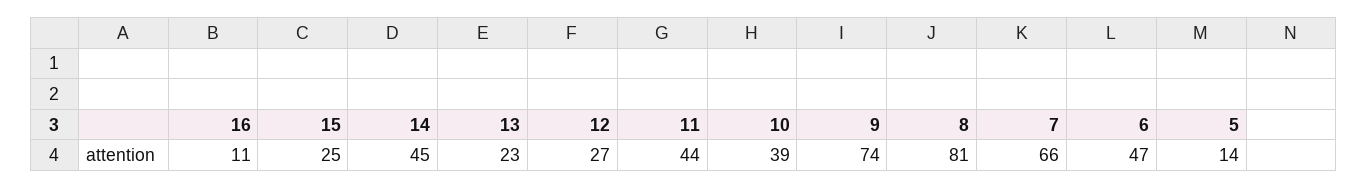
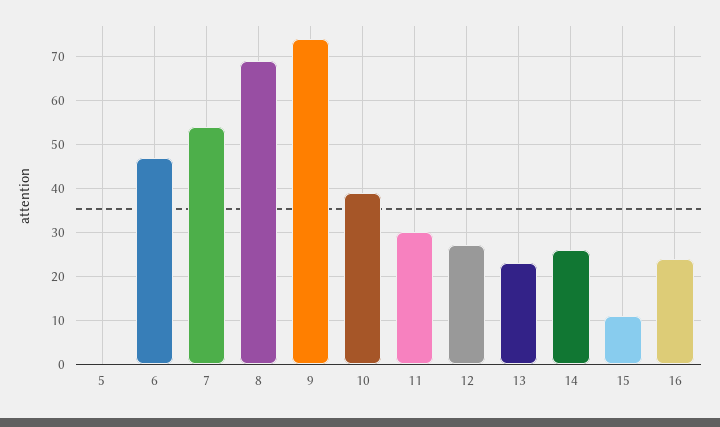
  {
-   "16": 11,
+   "16": 25,
-   "15": 25,
+   "15": 10,
-   "14": 45,
+   "14": 25,
    "13": 23,
    "12": 27,
-   "11": 44,
+   "11": 30,
    "10": 39,
    "9": 74,
-   "8": 81,
+   "8": 70,
-   "7": 66,
+   "7": 55,
    "6": 47,
-   "5": 14
+   "5": 0
  }

